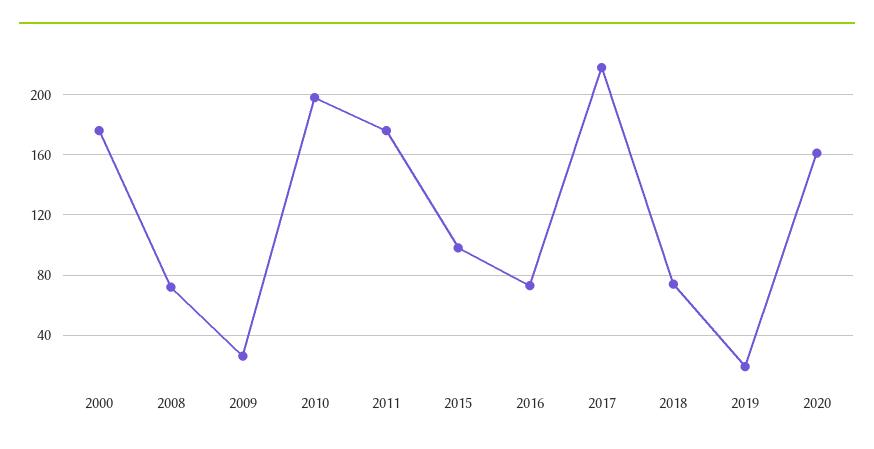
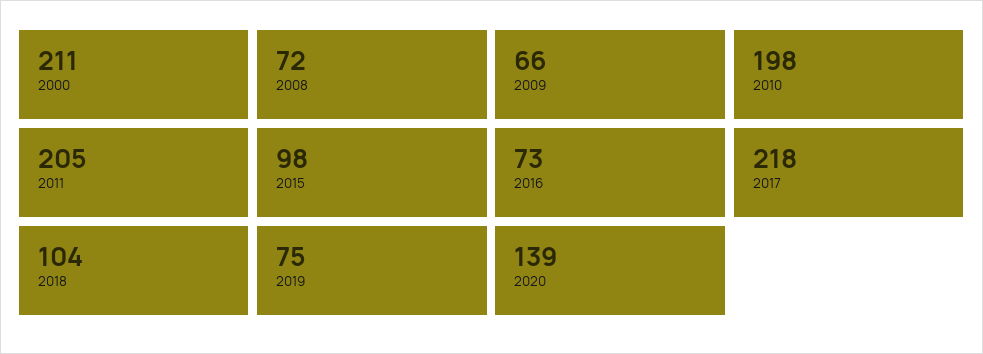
  {
-   "2000": 175,
+   "2000": 211,
    "2008": 72,
-   "2009": 25,
+   "2009": 66,
    "2010": 198,
-   "2011": 175,
+   "2011": 205,
    "2015": 98,
    "2016": 73,
    "2017": 218,
-   "2018": 75,
+   "2018": 104,
-   "2019": 20,
+   "2019": 75,
-   "2020": 160
+   "2020": 139
  }

